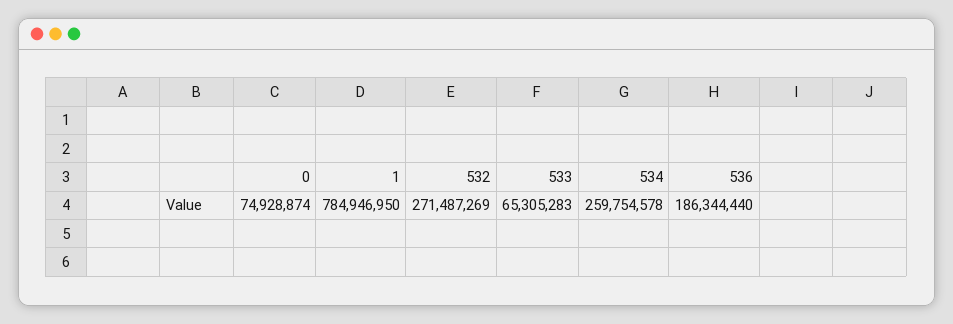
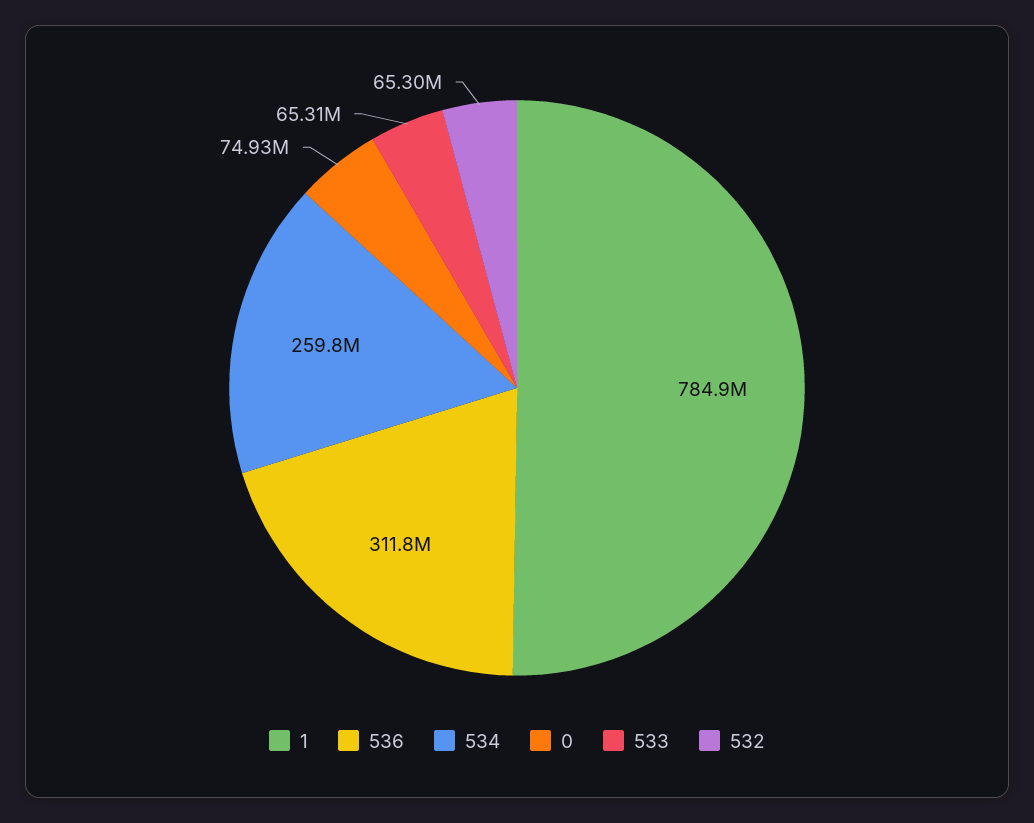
  {
    "0": 74928874,
    "1": 784946950,
-   "532": 271487269,
+   "532": 65300000,
    "533": 65305283,
    "534": 259754578,
-   "536": 186344440
+   "536": 311800000
  }

